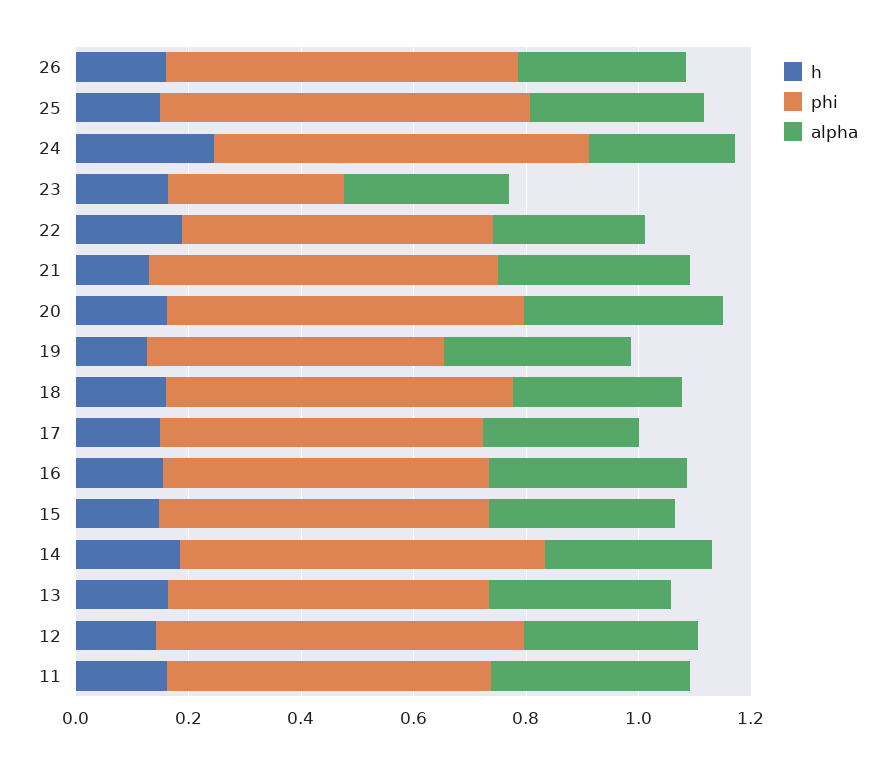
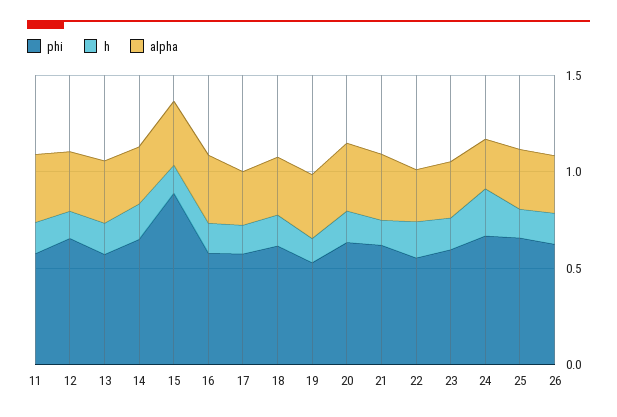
  {
    "h": {
      "26": 0.15,
      "25": 0.15,
      "24": 0.25,
      "23": 0.15,
      "22": 0.2,
      "21": 0.15,
      "20": 0.15,
      "19": 0.15,
      "18": 0.15,
      "17": 0.15,
      "16": 0.15,
      "15": 0.15,
      "14": 0.2,
      "13": 0.15,
      "12": 0.15,
      "11": 0.15
    },
    "phi": {
      "26": 0.6,
      "25": 0.65,
      "24": 0.65,
-     "23": 0.3,
+     "23": 0.6,
      "22": 0.55,
      "21": 0.6,
      "20": 0.65,
      "19": 0.55,
      "18": 0.6,
      "17": 0.55,
      "16": 0.6,
-     "15": 0.6,
+     "15": 0.9,
      "14": 0.65,
      "13": 0.55,
      "12": 0.65,
      "11": 0.6
    },
    "alpha": {
      "26": 0.3,
      "25": 0.3,
      "24": 0.25,
      "23": 0.3,
      "22": 0.25,
      "21": 0.35,
      "20": 0.35,
      "19": 0.35,
      "18": 0.3,
      "17": 0.3,
      "16": 0.35,
      "15": 0.35,
      "14": 0.3,
      "13": 0.3,
      "12": 0.3,
      "11": 0.35
    }
  }

